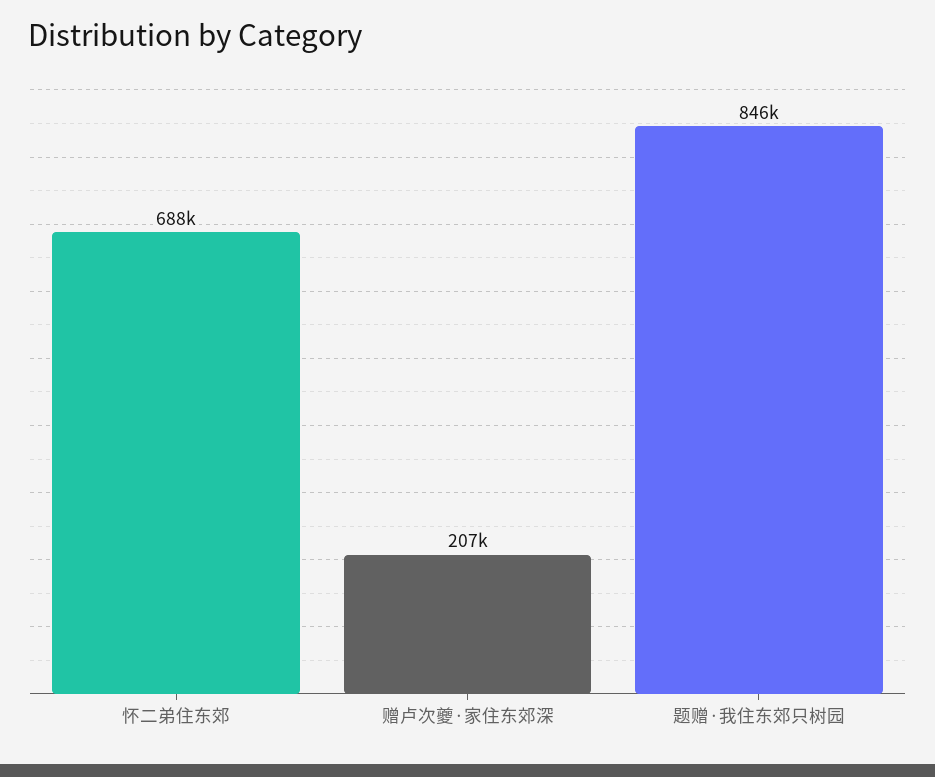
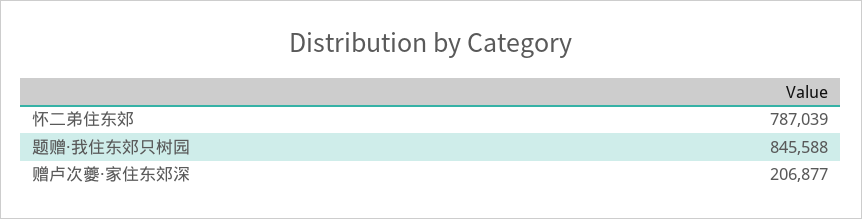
  {
-   "怀二弟住东郊": 688000,
+   "怀二弟住东郊": 787039,
    "赠卢次夔·家住东郊深": 206877,
    "题赠·我住东郊只树园": 845588
  }

